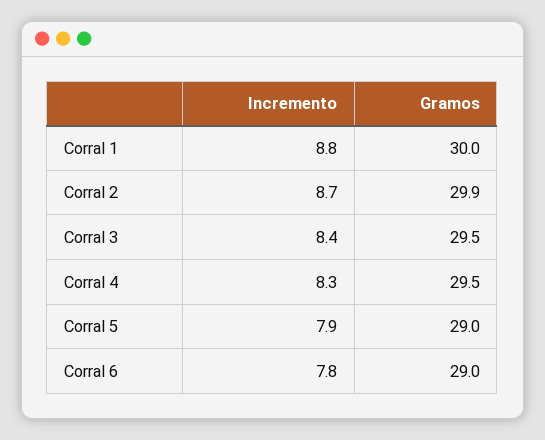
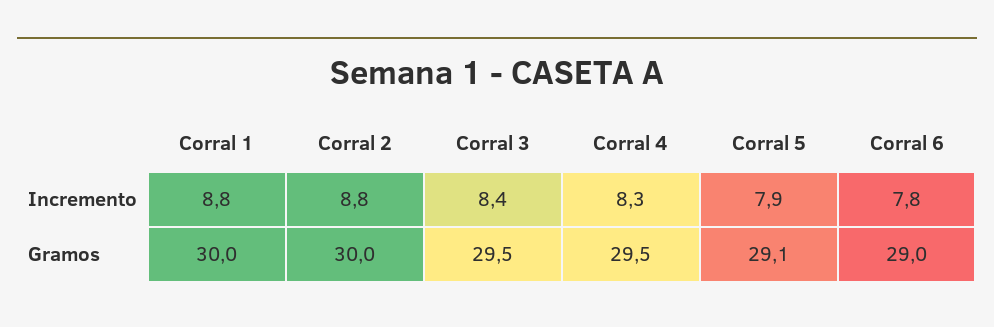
  {
    "Incremento": {
      "Corral 1": 8.8,
-     "Corral 2": 8.7,
+     "Corral 2": 8.8,
      "Corral 3": 8.4,
      "Corral 4": 8.3,
      "Corral 5": 7.9,
      "Corral 6": 7.8
    },
    "Gramos": {
      "Corral 1": 30,
-     "Corral 2": 29.9,
+     "Corral 2": 30,
      "Corral 3": 29.5,
      "Corral 4": 29.5,
-     "Corral 5": 29,
+     "Corral 5": 29.1,
      "Corral 6": 29
    }
  }

